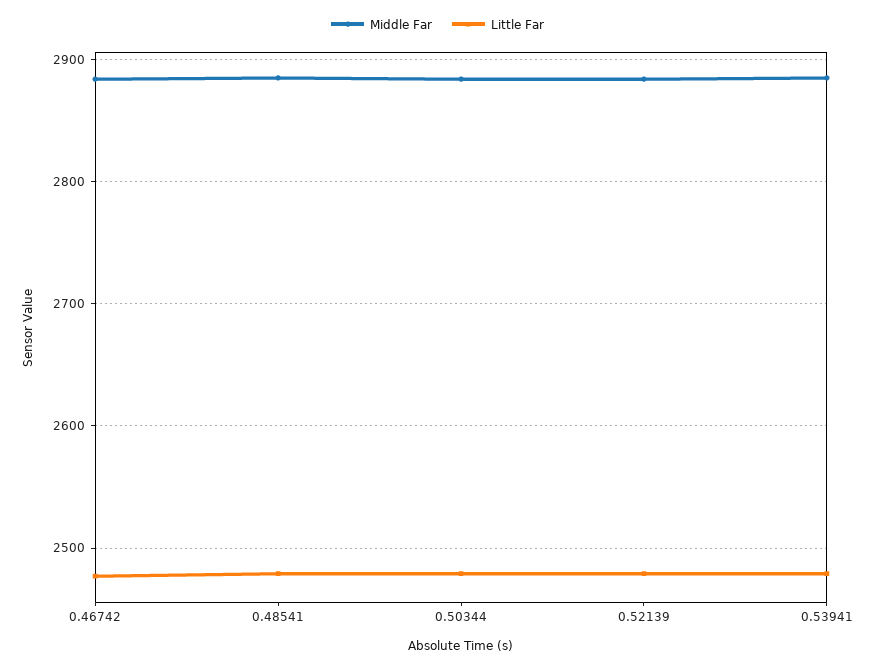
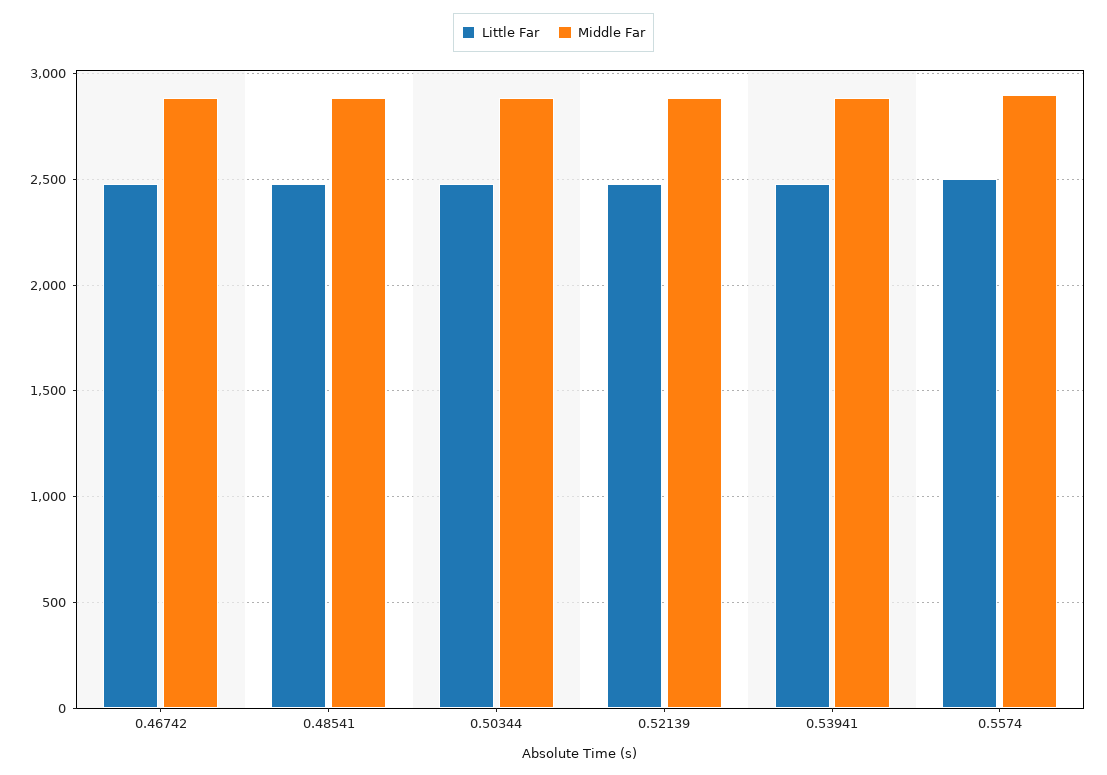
  {
    "Middle Far": {
      "0.46742": 2880,
      "0.48541": 2890,
      "0.50344": 2880,
      "0.52139": 2880,
-     "0.53941": 2890
+     "0.53941": 2890,
+     "0.5574": 2900
    },
    "Little Far": {
      "0.46742": 2480,
      "0.48541": 2480,
      "0.50344": 2480,
      "0.52139": 2480,
-     "0.53941": 2480
+     "0.53941": 2480,
+     "0.5574": 2500
    }
  }

